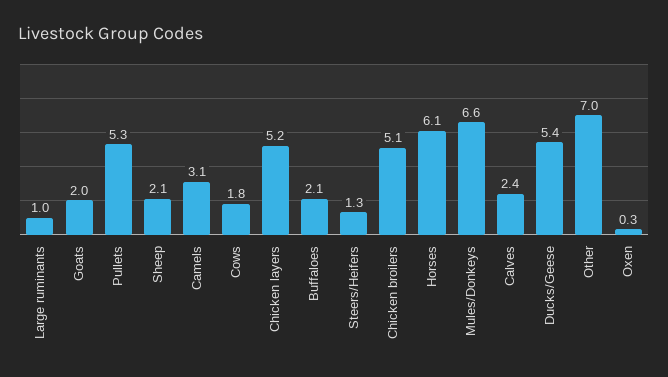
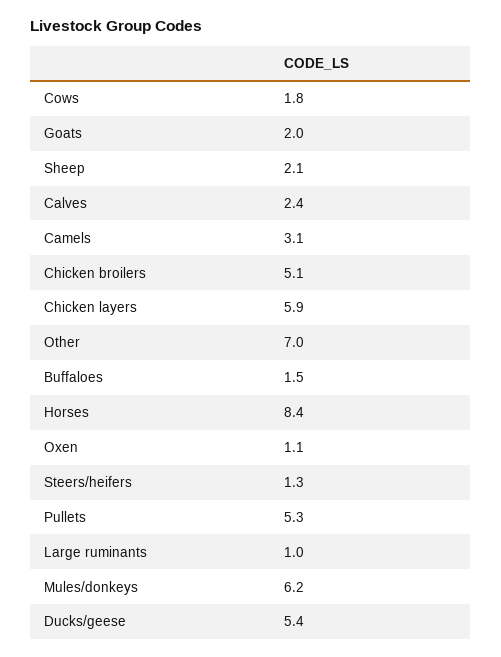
  {
    "Large ruminants": 1,
    "Goats": 2,
    "Pullets": 5.3,
    "Sheep": 2.1,
    "Camels": 3.1,
    "Cows": 1.8,
-   "Chicken layers": 5.2,
+   "Chicken layers": 5.9,
-   "Buffaloes": 2.1,
+   "Buffaloes": 1.5,
    "Steers/Heifers": 1.3,
    "Chicken broilers": 5.1,
-   "Horses": 6.1,
+   "Horses": 8.4,
-   "Mules/Donkeys": 6.6,
+   "Mules/Donkeys": 6.2,
    "Calves": 2.4,
    "Ducks/Geese": 5.4,
    "Other": 7,
-   "Oxen": 0.3
+   "Oxen": 1.1
  }

